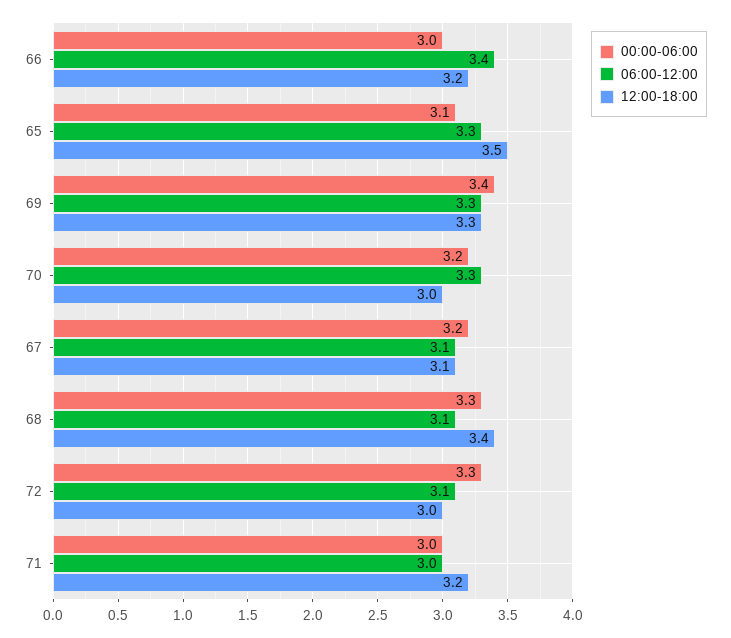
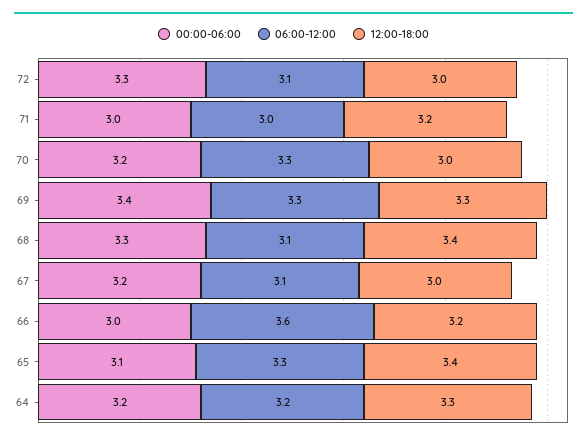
  {
    "00:00-06:00": {
      "66": 3,
      "65": 3.1,
      "69": 3.4,
      "70": 3.2,
      "67": 3.2,
      "68": 3.3,
      "72": 3.3,
-     "71": 3
+     "71": 3,
+     "64": 3.2
    },
    "06:00-12:00": {
-     "66": 3.4,
+     "66": 3.6,
      "65": 3.3,
      "69": 3.3,
      "70": 3.3,
      "67": 3.1,
      "68": 3.1,
      "72": 3.1,
-     "71": 3
+     "71": 3,
+     "64": 3.2
    },
    "12:00-18:00": {
      "66": 3.2,
-     "65": 3.5,
+     "65": 3.4,
      "69": 3.3,
      "70": 3,
-     "67": 3.1,
+     "67": 3,
      "68": 3.4,
      "72": 3,
-     "71": 3.2
+     "71": 3.2,
+     "64": 3.3
    }
  }

